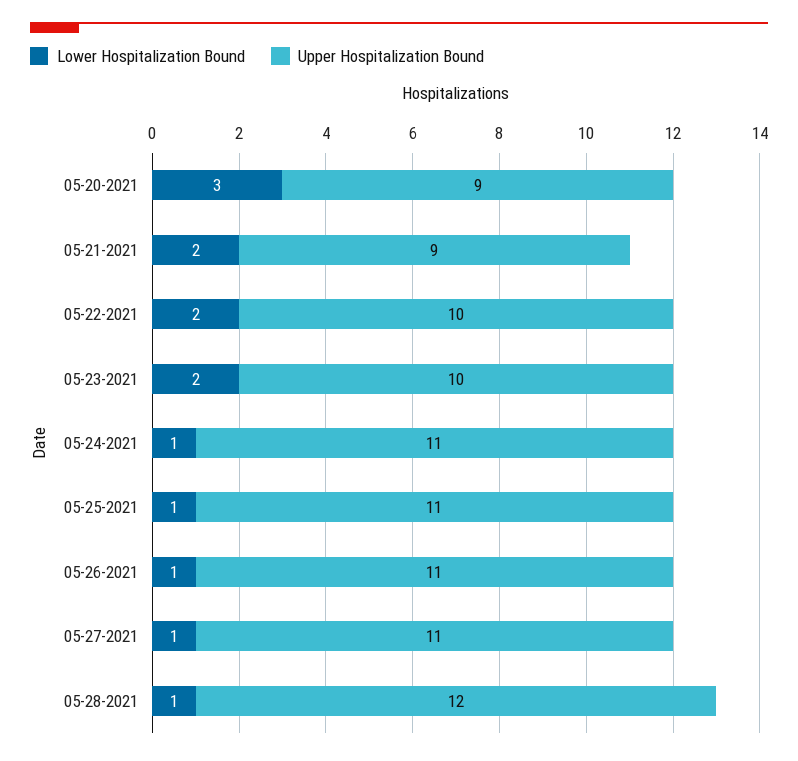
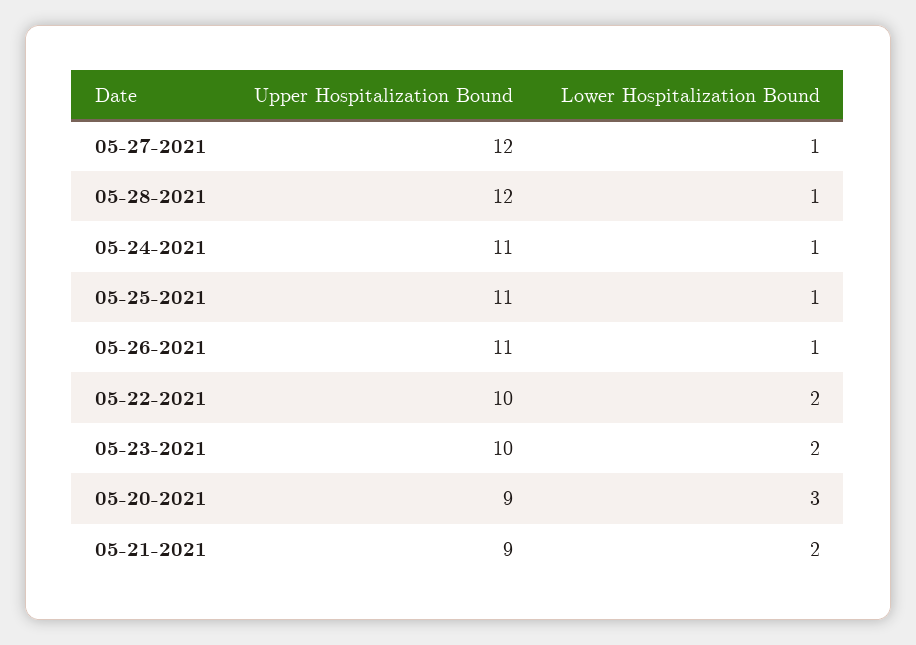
  {
    "Lower Hospitalization Bound": {
      "05-20-2021": 3,
      "05-21-2021": 2,
      "05-22-2021": 2,
      "05-23-2021": 2,
      "05-24-2021": 1,
      "05-25-2021": 1,
      "05-26-2021": 1,
      "05-27-2021": 1,
      "05-28-2021": 1
    },
    "Upper Hospitalization Bound": {
      "05-20-2021": 9,
      "05-21-2021": 9,
      "05-22-2021": 10,
      "05-23-2021": 10,
      "05-24-2021": 11,
      "05-25-2021": 11,
      "05-26-2021": 11,
-     "05-27-2021": 11,
+     "05-27-2021": 12,
      "05-28-2021": 12
    }
  }

